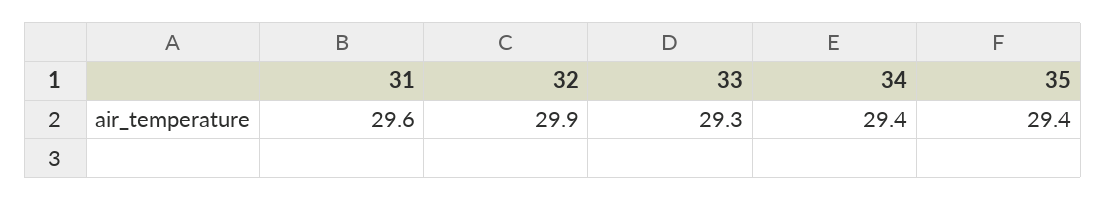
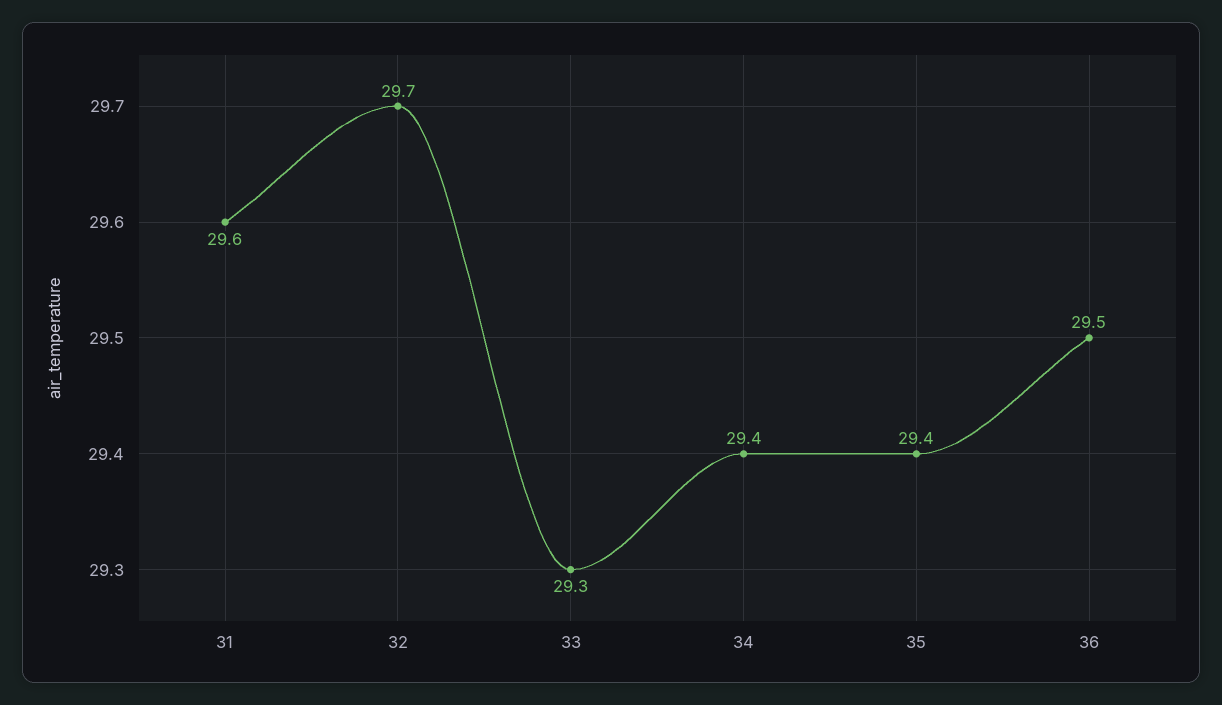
  {
    "31": 29.6,
-   "32": 29.9,
+   "32": 29.7,
    "33": 29.3,
    "34": 29.4,
-   "35": 29.4
+   "35": 29.4,
+   "36": 29.5
  }

